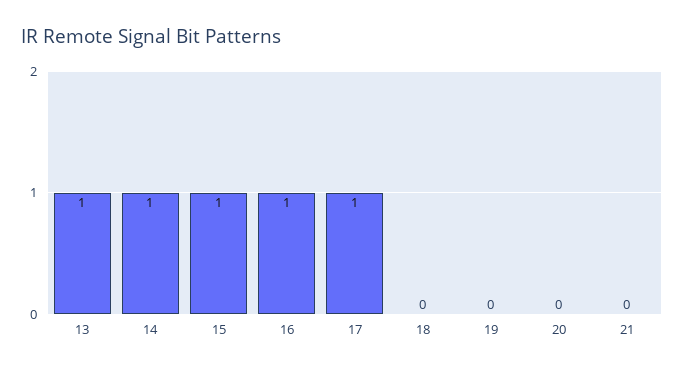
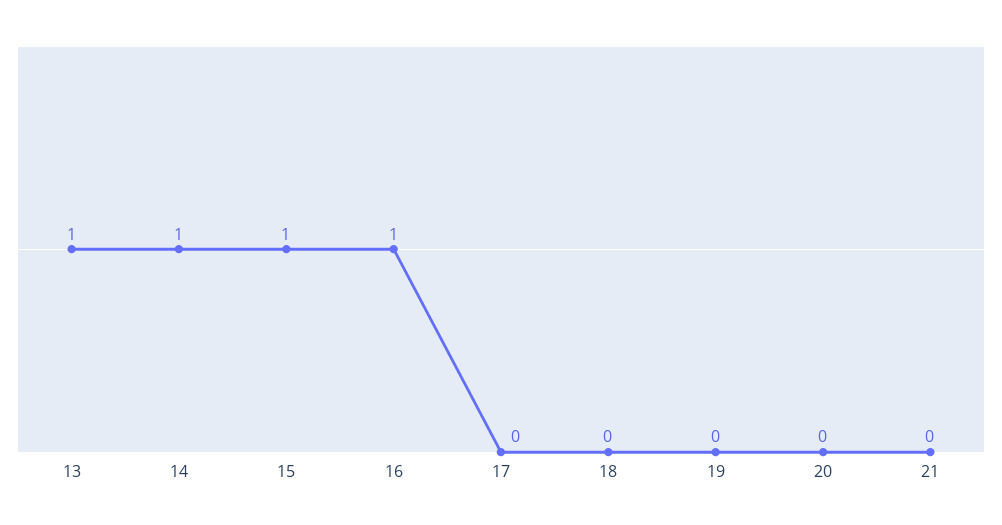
  {
    "13": 1,
    "14": 1,
    "15": 1,
    "16": 1,
-   "17": 1,
+   "17": 0,
    "18": 0,
    "19": 0,
    "20": 0,
    "21": 0
  }

